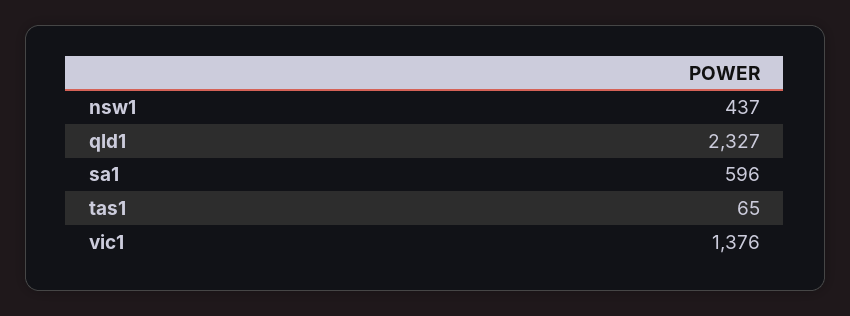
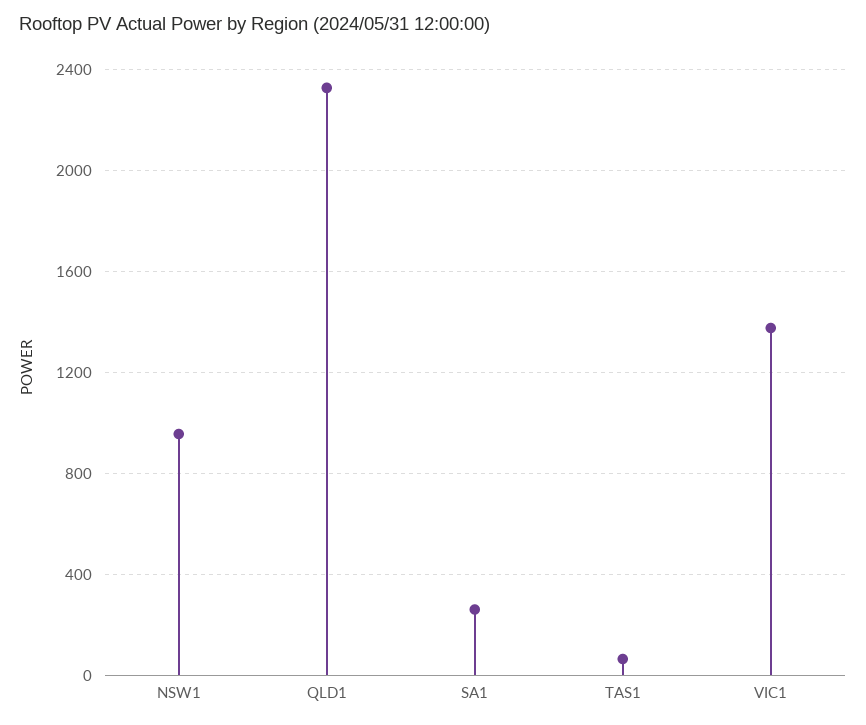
  {
-   "nsw1": 437,
+   "nsw1": 950,
    "qld1": 2327,
-   "sa1": 596,
+   "sa1": 250,
    "tas1": 65,
    "vic1": 1376
  }

